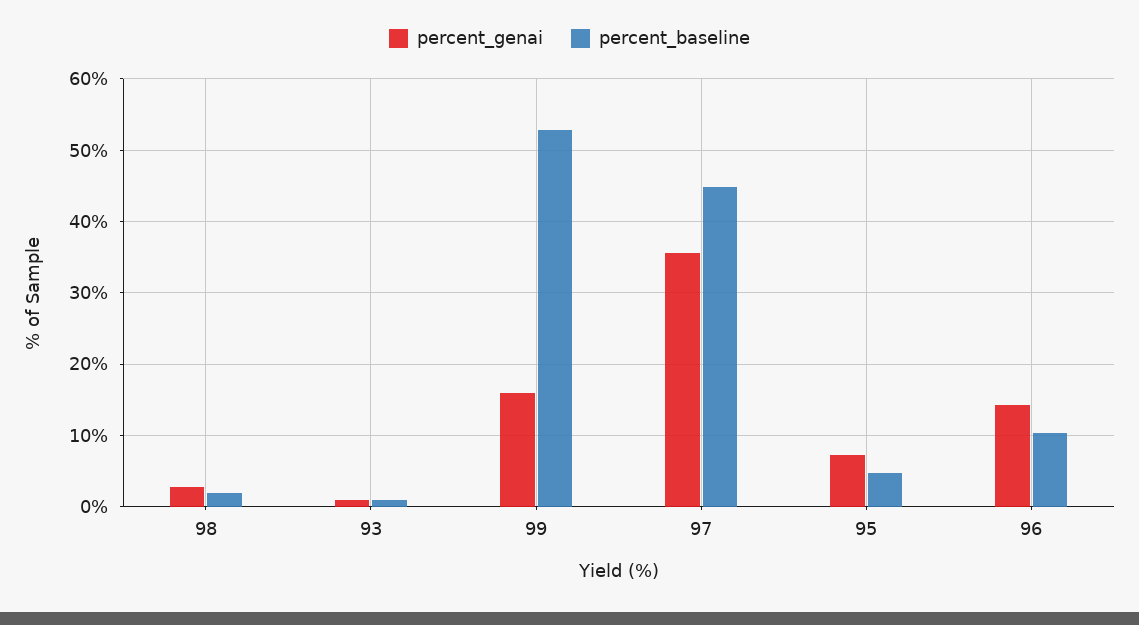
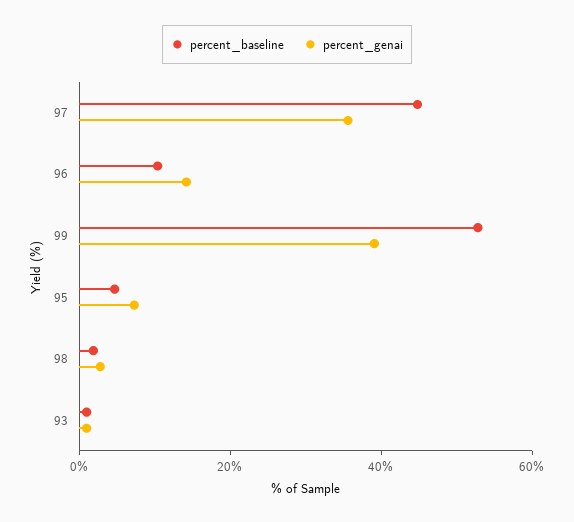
  {
    "percent_genai": {
      "98": 3,
      "93": 1,
-     "99": 16,
+     "99": 40,
      "97": 36,
      "95": 7,
      "96": 14
    },
    "percent_baseline": {
      "98": 2,
      "93": 1,
      "99": 53,
      "97": 45,
      "95": 5,
      "96": 10
    }
  }

